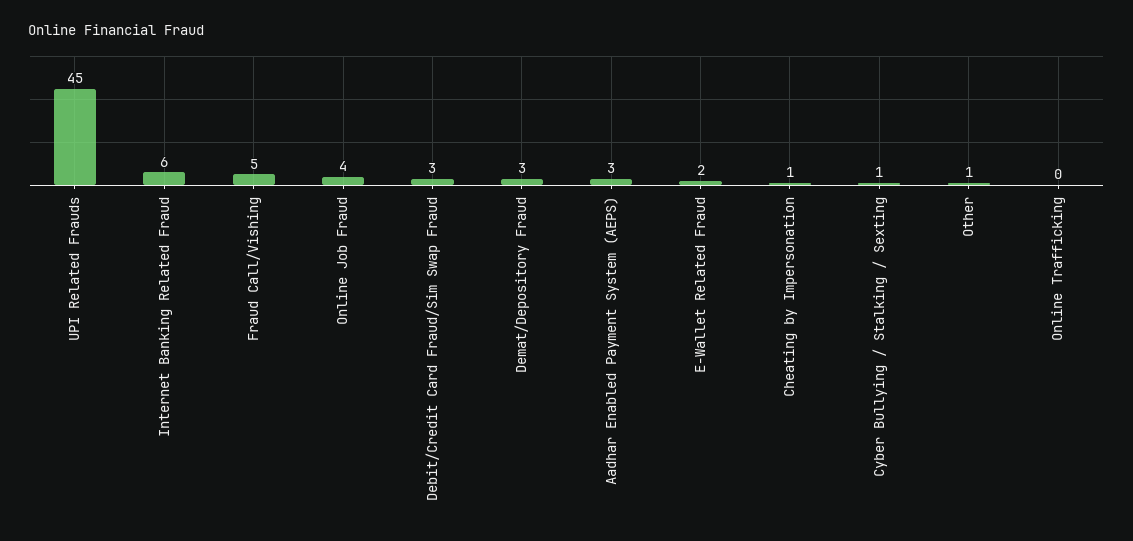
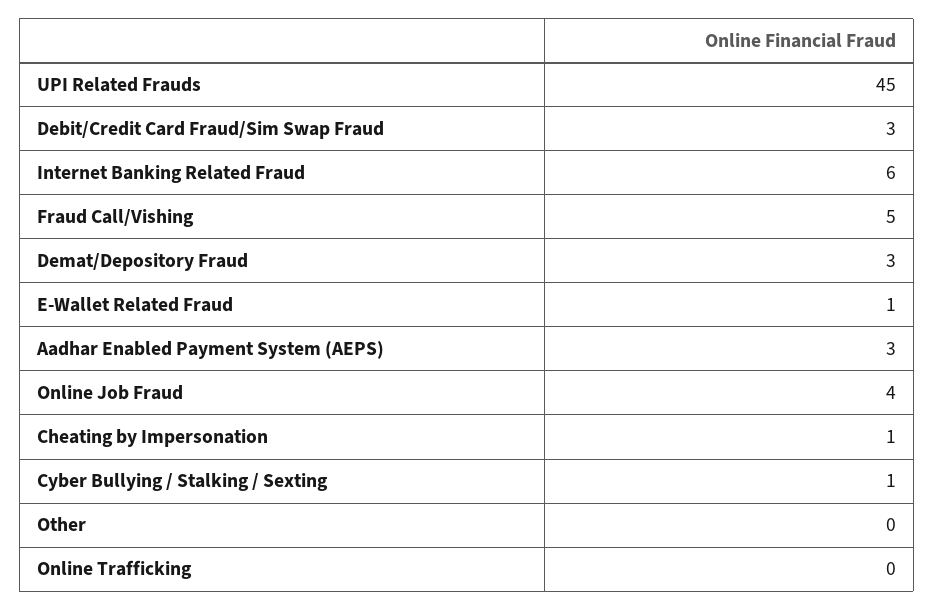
  {
    "UPI Related Frauds": 45,
    "Internet Banking Related Fraud": 6,
    "Fraud Call/Vishing": 5,
    "Online Job Fraud": 4,
    "Debit/Credit Card Fraud/Sim Swap Fraud": 3,
    "Demat/Depository Fraud": 3,
    "Aadhar Enabled Payment System (AEPS)": 3,
-   "E-Wallet Related Fraud": 2,
+   "E-Wallet Related Fraud": 1,
    "Cheating by Impersonation": 1,
    "Cyber Bullying / Stalking / Sexting": 1,
-   "Other": 1,
+   "Other": 0,
    "Online Trafficking": 0
  }

